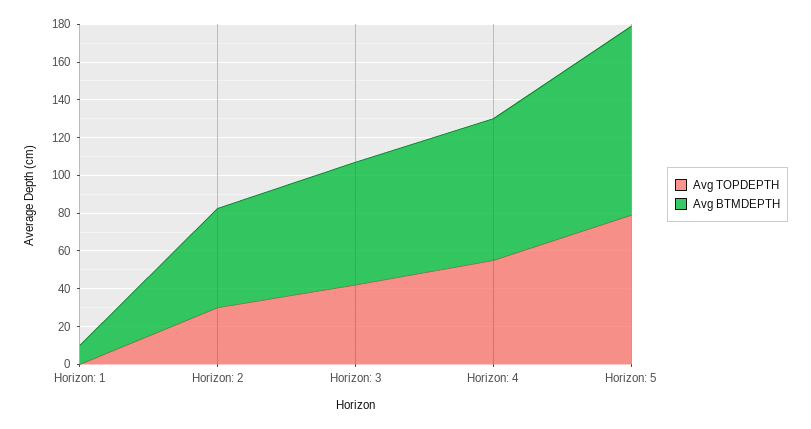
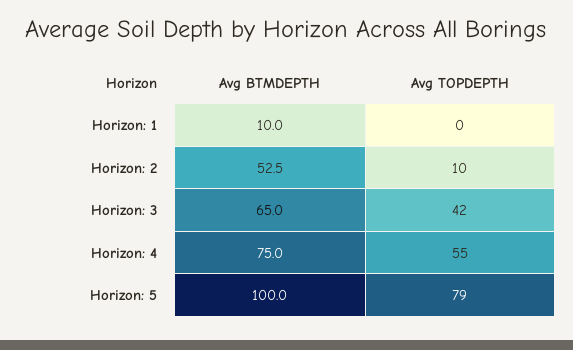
  {
    "Avg TOPDEPTH": {
      "Horizon: 1": 0,
-     "Horizon: 2": 30,
+     "Horizon: 2": 10,
      "Horizon: 3": 42,
      "Horizon: 4": 55,
      "Horizon: 5": 79
    },
    "Avg BTMDEPTH": {
      "Horizon: 1": 10,
      "Horizon: 2": 52.5,
      "Horizon: 3": 65,
      "Horizon: 4": 75,
      "Horizon: 5": 100
    }
  }

